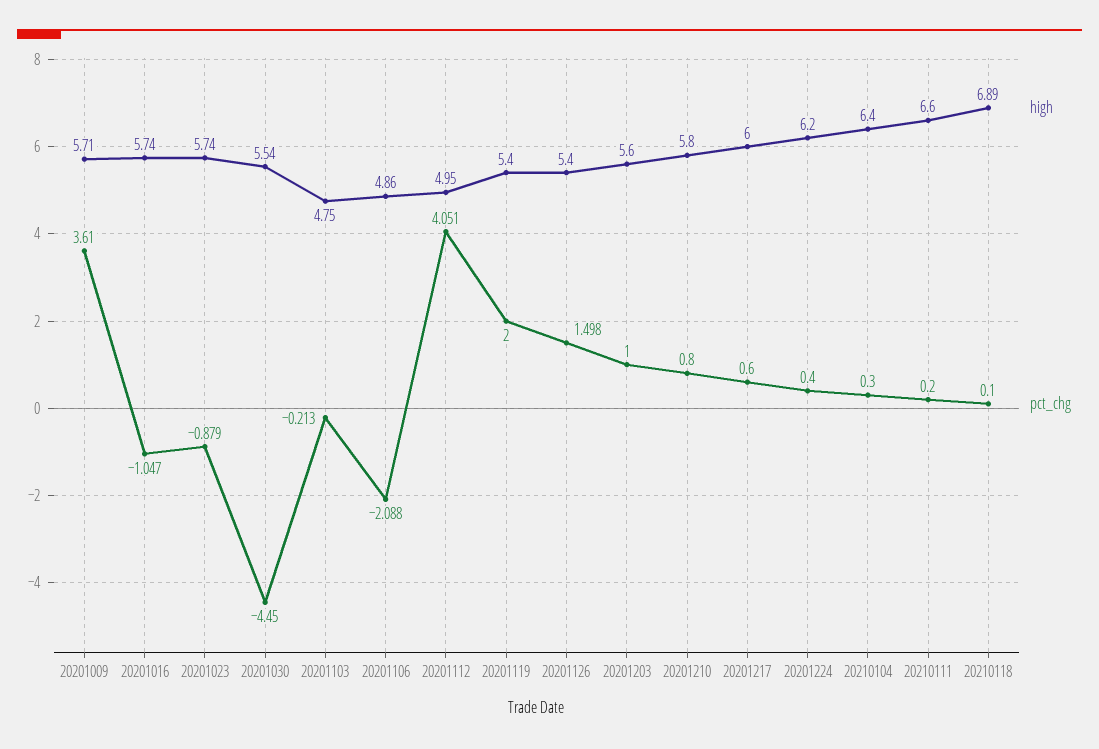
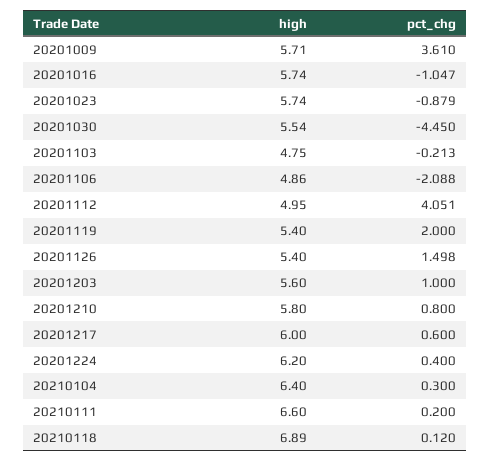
  {
    "high": {
      "20201009": 5.71,
      "20201016": 5.74,
      "20201023": 5.74,
      "20201030": 5.54,
      "20201103": 4.75,
      "20201106": 4.86,
      "20201112": 4.95,
      "20201119": 5.4,
      "20201126": 5.4,
      "20201203": 5.6,
      "20201210": 5.8,
      "20201217": 6,
      "20201224": 6.2,
      "20210104": 6.4,
      "20210111": 6.6,
      "20210118": 6.89
    },
    "pct_chg": {
      "20201009": 3.61,
      "20201016": -1.047,
      "20201023": -0.879,
      "20201030": -4.45,
      "20201103": -0.213,
      "20201106": -2.088,
      "20201112": 4.051,
      "20201119": 2,
      "20201126": 1.498,
      "20201203": 1,
      "20201210": 0.8,
      "20201217": 0.6,
      "20201224": 0.4,
      "20210104": 0.3,
      "20210111": 0.2,
-     "20210118": 0.1
+     "20210118": 0.12
    }
  }

